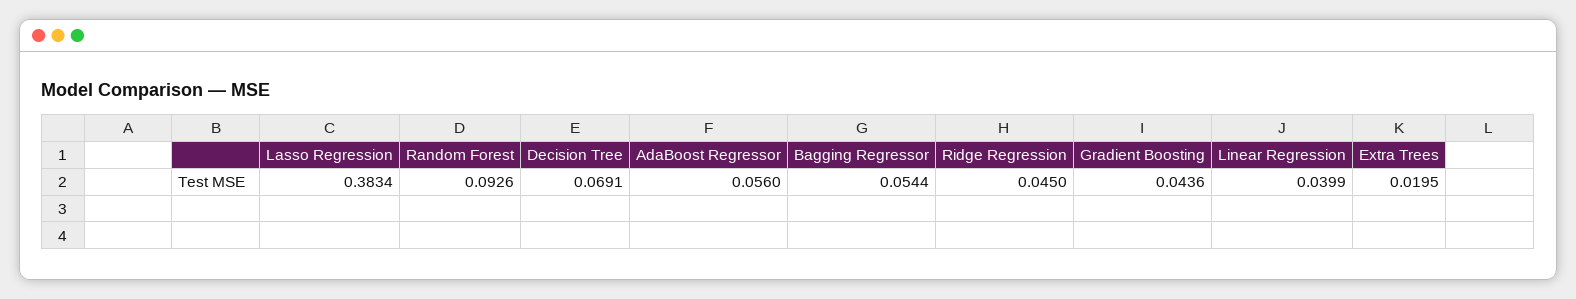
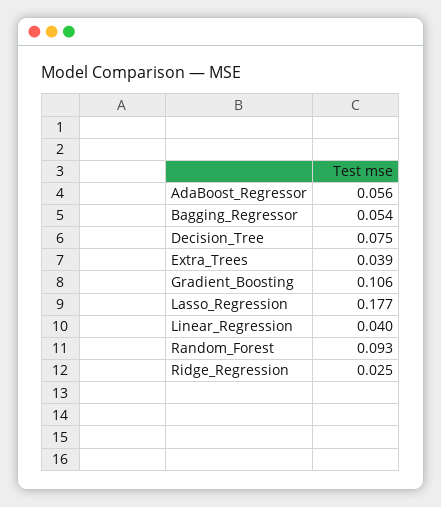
  {
-   "Lasso Regression": 0.3834,
+   "Lasso Regression": 0.177,
    "Random Forest": 0.0926,
-   "Decision Tree": 0.0691,
+   "Decision Tree": 0.075,
    "AdaBoost Regressor": 0.056,
    "Bagging Regressor": 0.0544,
-   "Ridge Regression": 0.045,
+   "Ridge Regression": 0.025,
-   "Gradient Boosting": 0.0436,
+   "Gradient Boosting": 0.106,
    "Linear Regression": 0.0399,
-   "Extra Trees": 0.0195
+   "Extra Trees": 0.039
  }

